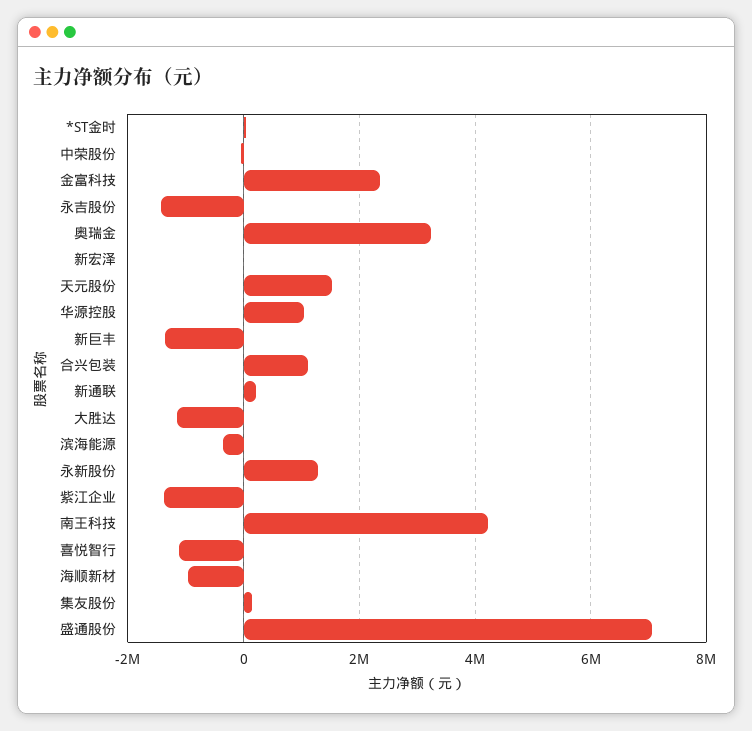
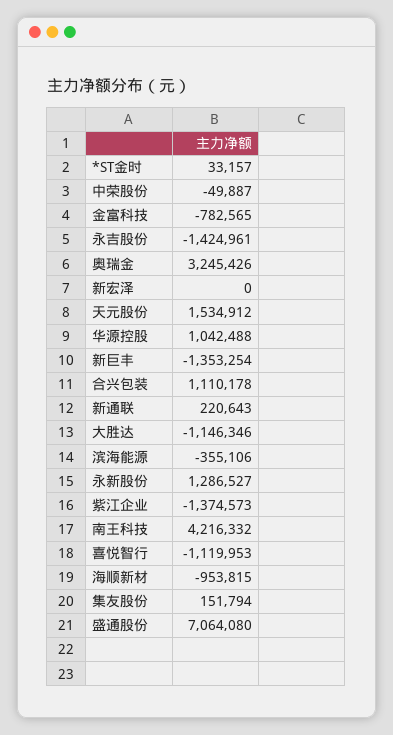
  {
    "*ST金时": 33157,
    "中荣股份": -49887,
-   "金富科技": 2400000,
+   "金富科技": -782565,
    "永吉股份": -1424961,
    "奥瑞金": 3245426,
    "新宏泽": 0,
    "天元股份": 1534912,
    "华源控股": 1042488,
    "新巨丰": -1353254,
    "合兴包装": 1110178,
    "新通联": 220643,
    "大胜达": -1146346,
    "滨海能源": -355106,
    "永新股份": 1286527,
    "紫江企业": -1374573,
    "南王科技": 4216332,
    "喜悦智行": -1119953,
    "海顺新材": -953815,
    "集友股份": 151794,
    "盛通股份": 7064080
  }

